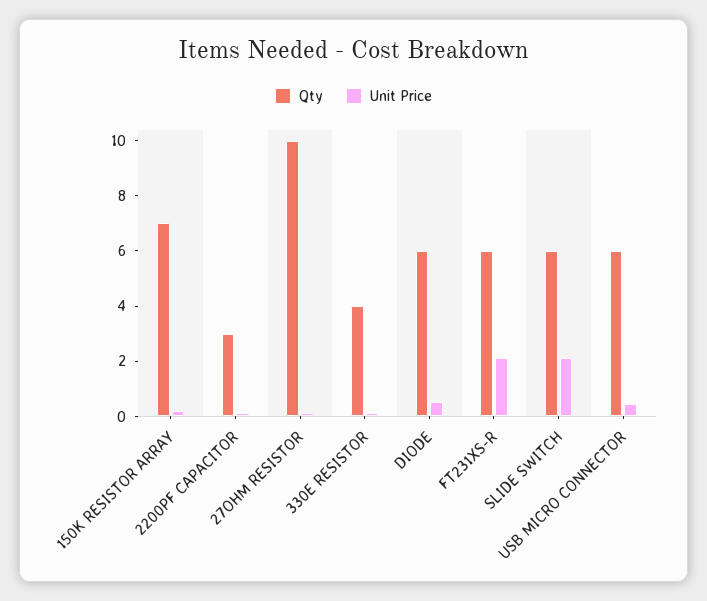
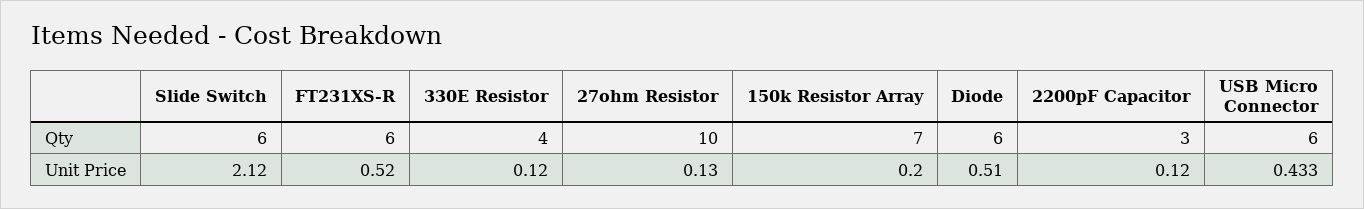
  {
    "Qty": {
      "150K RESISTOR ARRAY": 7,
      "2200PF CAPACITOR": 3,
      "27OHM RESISTOR": 10,
      "330E RESISTOR": 4,
      "DIODE": 6,
      "FT231XS-R": 6,
      "SLIDE SWITCH": 6,
      "USB MICRO CONNECTOR": 6
    },
    "Unit Price": {
      "150K RESISTOR ARRAY": 0.2,
      "2200PF CAPACITOR": 0.12,
      "27OHM RESISTOR": 0.13,
      "330E RESISTOR": 0.12,
      "DIODE": 0.51,
-     "FT231XS-R": 2,
+     "FT231XS-R": 0.52,
      "SLIDE SWITCH": 2.12,
      "USB MICRO CONNECTOR": 0.433
    }
  }

